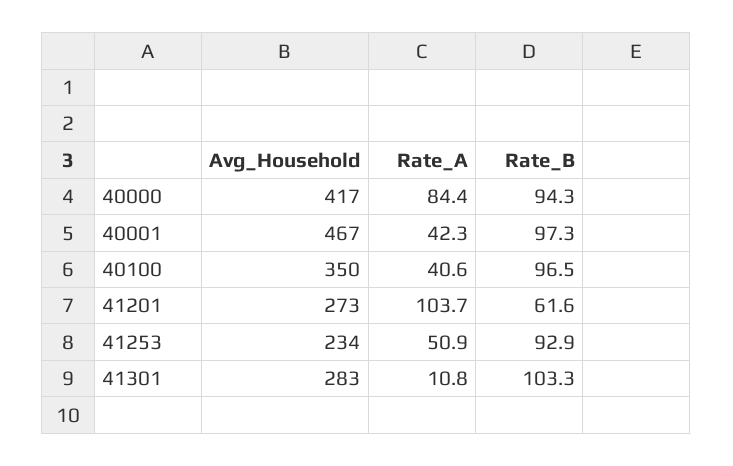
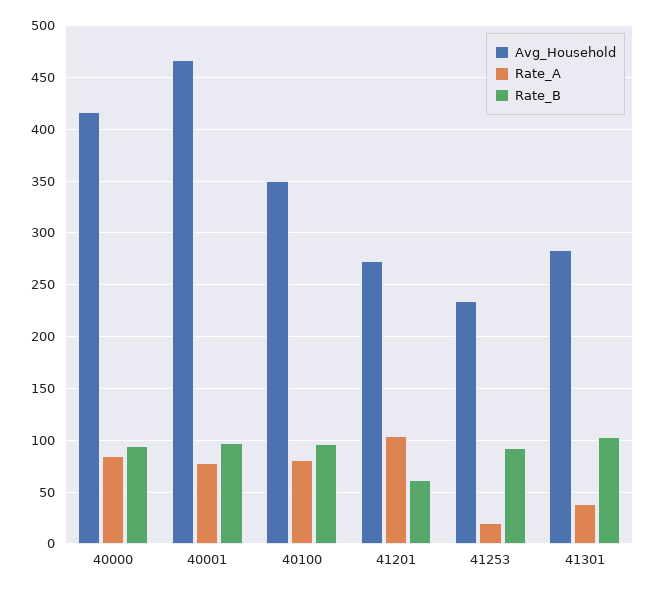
  {
    "Avg_Household": {
      "40000": 417,
      "40001": 467,
      "40100": 350,
      "41201": 273,
      "41253": 234,
      "41301": 283
    },
    "Rate_A": {
      "40000": 84.4,
-     "40001": 42.3,
+     "40001": 80,
-     "40100": 40.6,
+     "40100": 80,
      "41201": 103.7,
-     "41253": 50.9,
+     "41253": 20,
-     "41301": 10.8
+     "41301": 40
    },
    "Rate_B": {
      "40000": 94.3,
      "40001": 97.3,
      "40100": 96.5,
      "41201": 61.6,
      "41253": 92.9,
      "41301": 103.3
    }
  }

